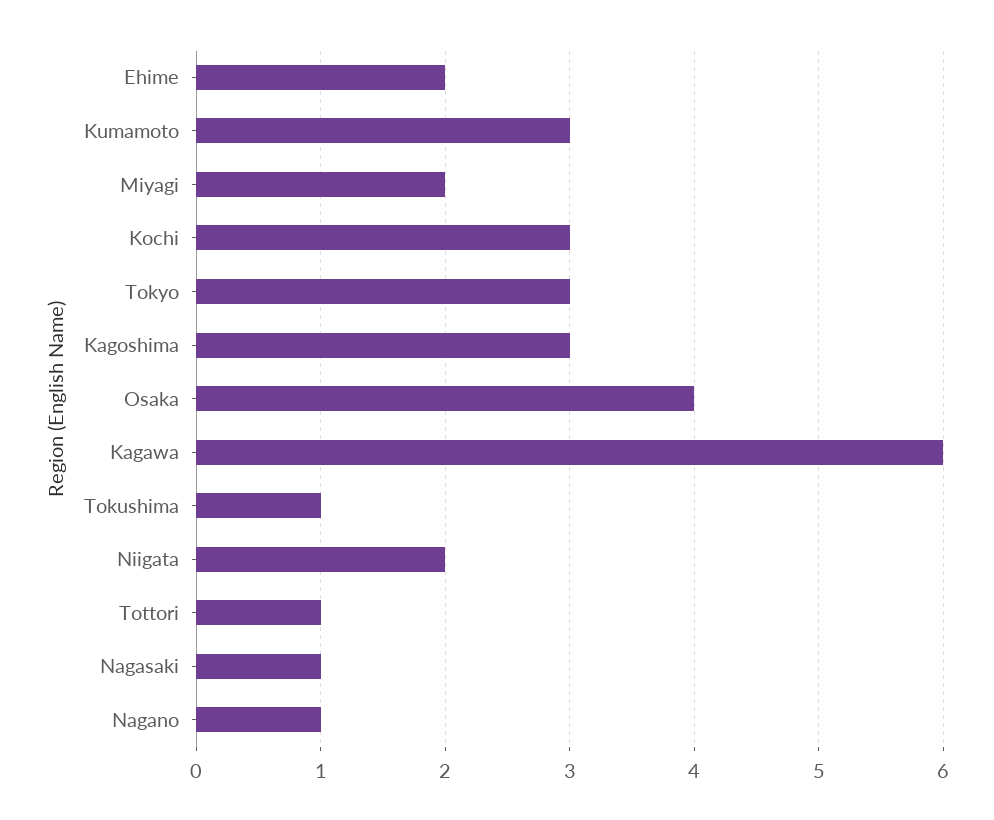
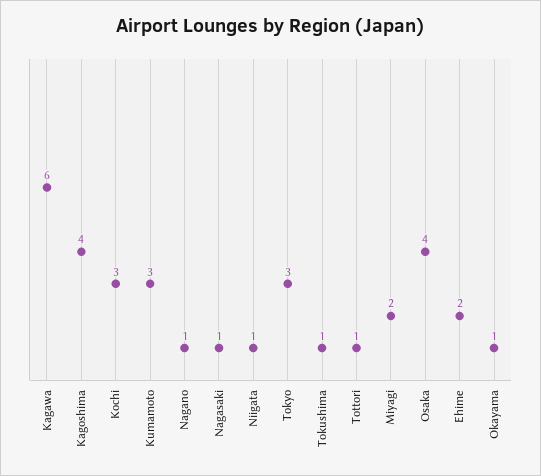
  {
    "Ehime": 2,
    "Kumamoto": 3,
    "Miyagi": 2,
    "Kochi": 3,
    "Tokyo": 3,
-   "Kagoshima": 3,
+   "Kagoshima": 4,
    "Osaka": 4,
    "Kagawa": 6,
    "Tokushima": 1,
-   "Niigata": 2,
+   "Niigata": 1,
    "Tottori": 1,
    "Nagasaki": 1,
-   "Nagano": 1
+   "Nagano": 1,
+   "Okayama": 1
  }

